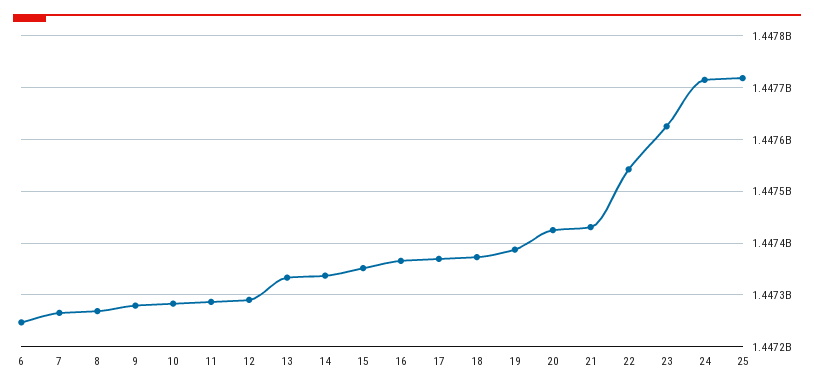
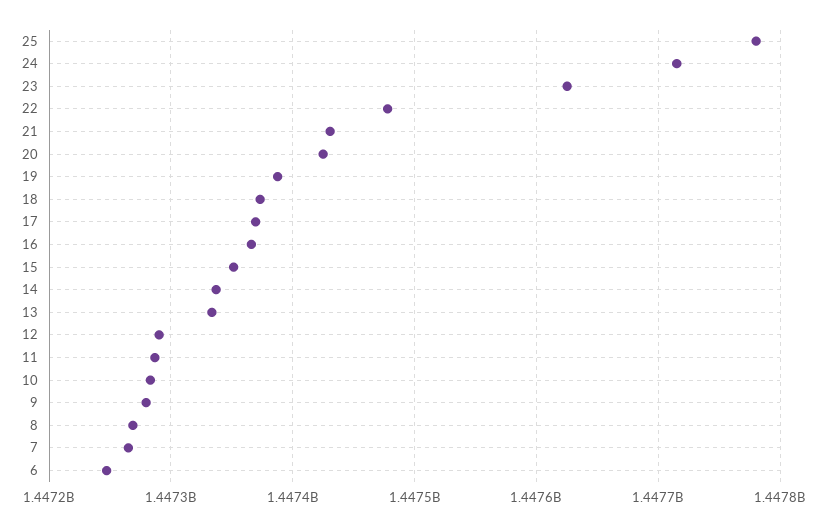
  {
    "6": 1447250000,
    "7": 1447270000,
    "8": 1447270000,
    "9": 1447280000,
    "10": 1447280000,
    "11": 1447290000,
    "12": 1447290000,
    "13": 1447330000,
    "14": 1447340000,
    "15": 1447350000,
    "16": 1447370000,
    "17": 1447370000,
    "18": 1447370000,
    "19": 1447390000,
    "20": 1447420000,
    "21": 1447430000,
-   "22": 1447540000,
+   "22": 1447480000,
    "23": 1447630000,
    "24": 1447720000,
-   "25": 1447720000
+   "25": 1447780000
  }

